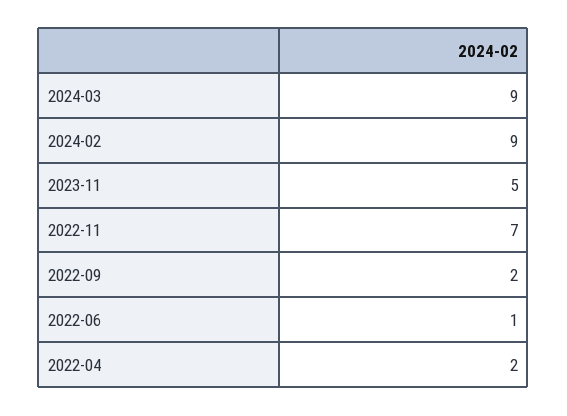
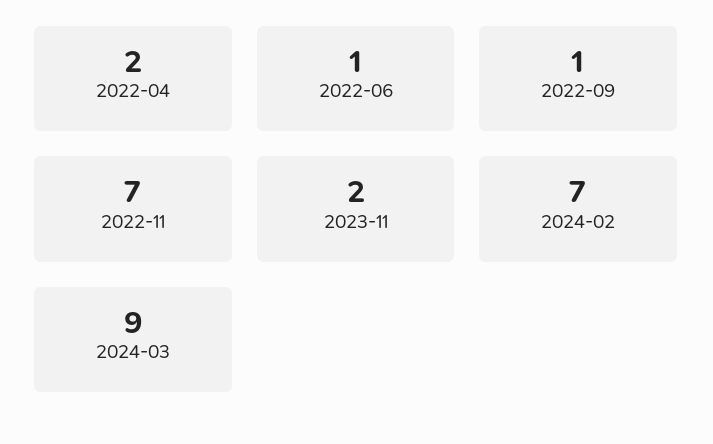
  {
    "2024-03": 9,
-   "2024-02": 9,
+   "2024-02": 7,
-   "2023-11": 5,
+   "2023-11": 2,
    "2022-11": 7,
-   "2022-09": 2,
+   "2022-09": 1,
    "2022-06": 1,
    "2022-04": 2
  }

